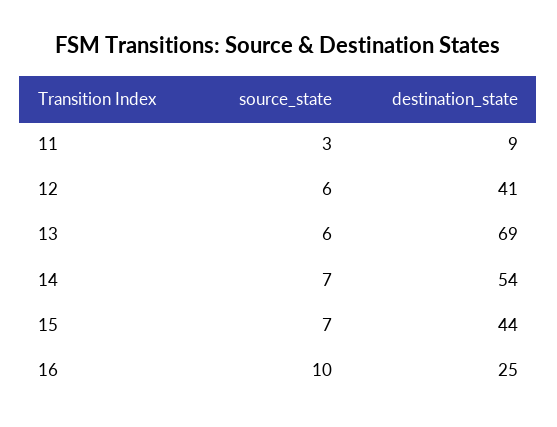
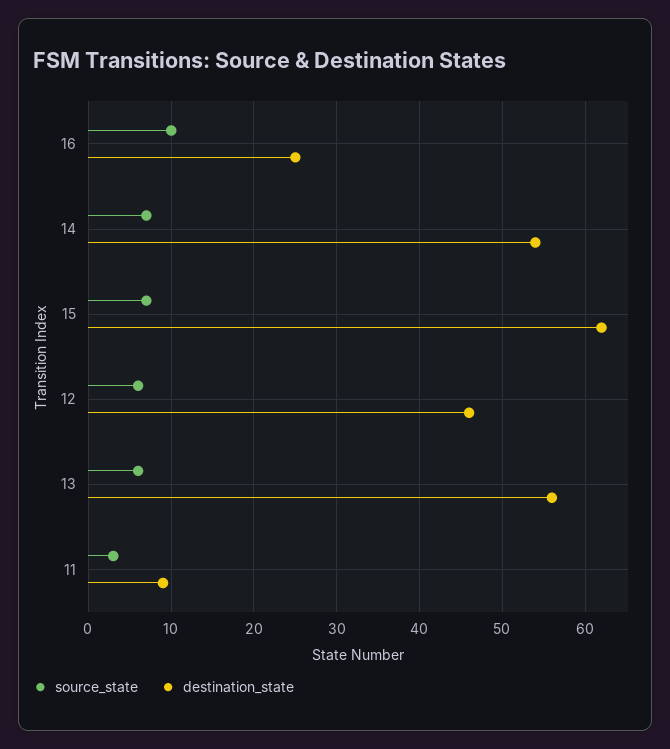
  {
    "source_state": {
      "11": 3,
      "12": 6,
      "13": 6,
      "14": 7,
      "15": 7,
      "16": 10
    },
    "destination_state": {
      "11": 9,
-     "12": 41,
+     "12": 46,
-     "13": 69,
+     "13": 56,
      "14": 54,
-     "15": 44,
+     "15": 62,
      "16": 25
    }
  }

